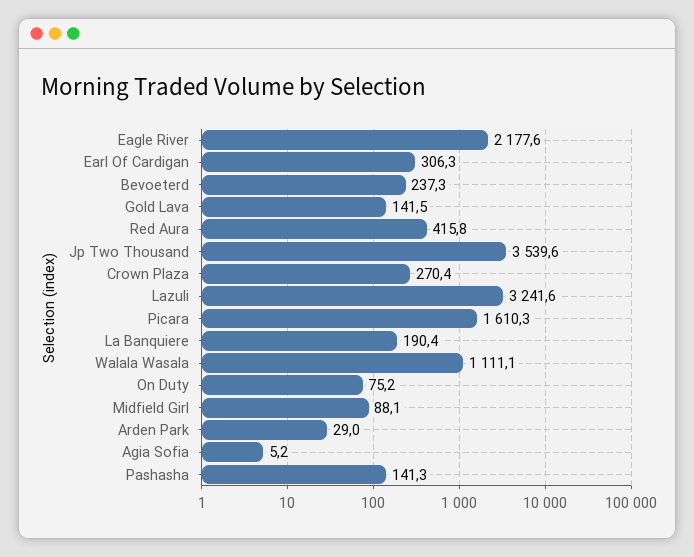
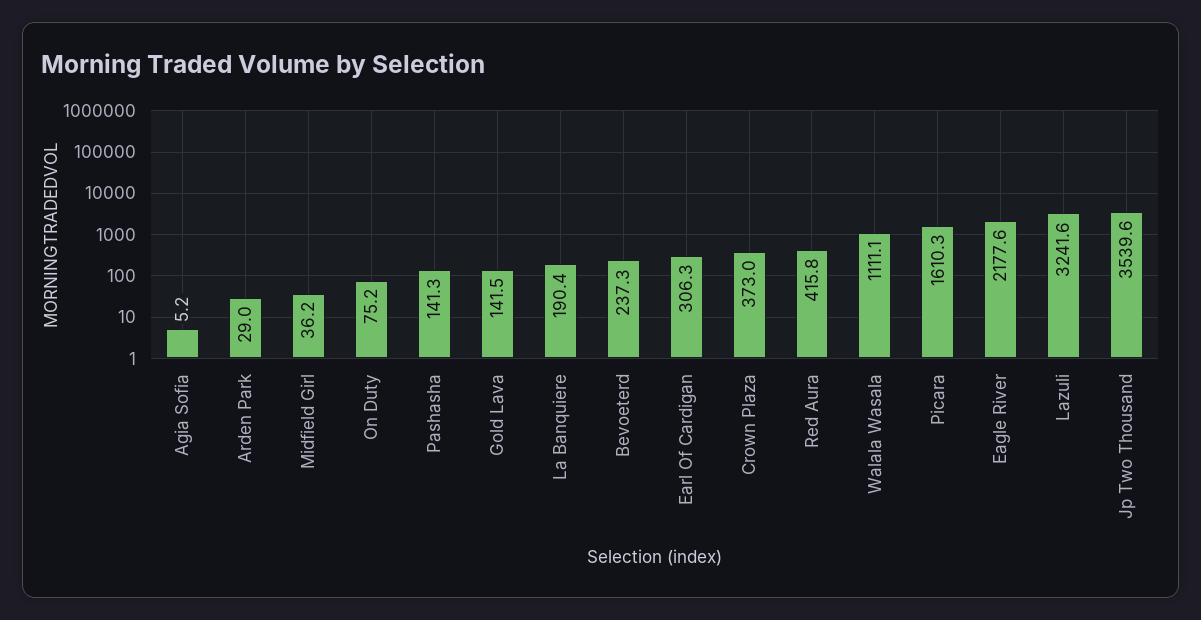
  {
    "Eagle River": 2177.6,
    "Earl Of Cardigan": 306.3,
    "Bevoeterd": 237.3,
    "Gold Lava": 141.5,
    "Red Aura": 415.8,
    "Jp Two Thousand": 3539.6,
-   "Crown Plaza": 270.4,
+   "Crown Plaza": 373,
    "Lazuli": 3241.6,
    "Picara": 1610.3,
    "La Banquiere": 190.4,
    "Walala Wasala": 1111.1,
    "On Duty": 75.2,
-   "Midfield Girl": 88.1,
+   "Midfield Girl": 36.2,
    "Arden Park": 29,
    "Agia Sofia": 5.2,
    "Pashasha": 141.3
  }

